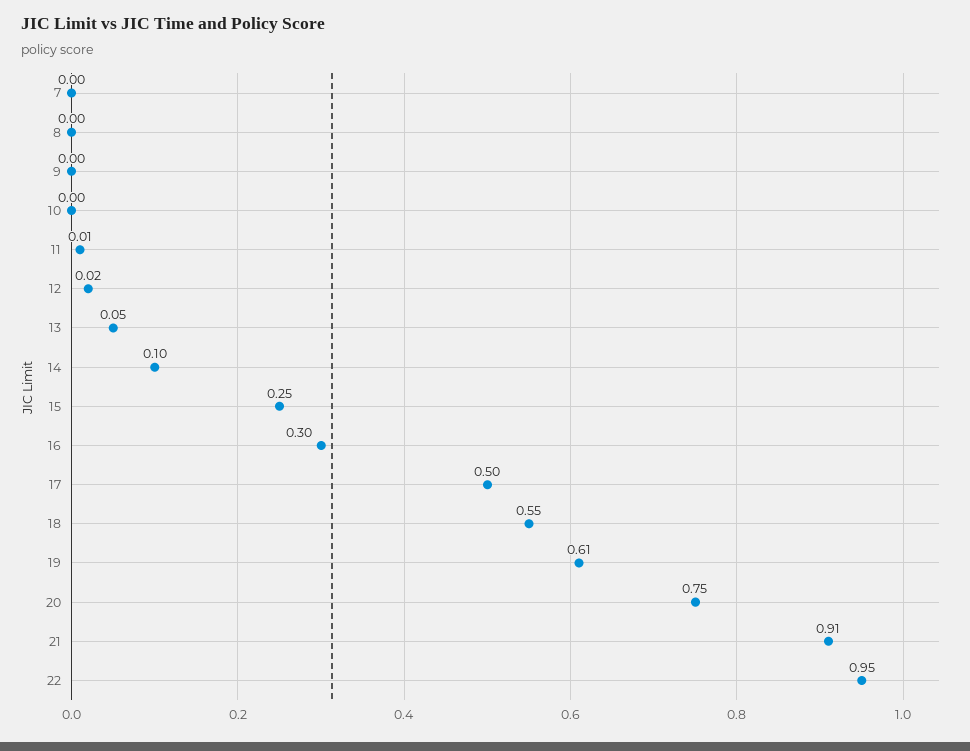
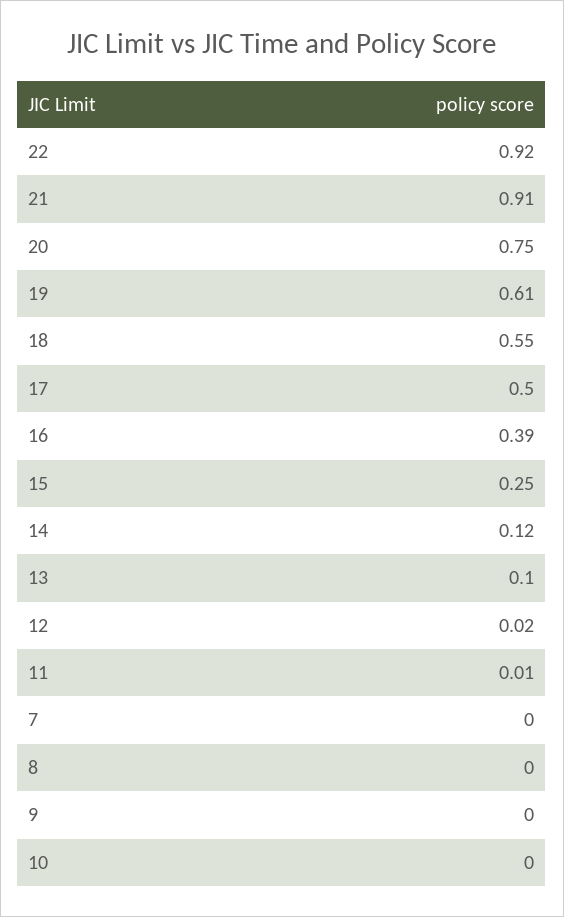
  {
    "7": 0,
    "8": 0,
    "9": 0,
    "10": 0,
    "11": 0.01,
    "12": 0.02,
-   "13": 0.05,
+   "13": 0.1,
-   "14": 0.1,
+   "14": 0.12,
    "15": 0.25,
-   "16": 0.3,
+   "16": 0.39,
    "17": 0.5,
    "18": 0.55,
    "19": 0.61,
    "20": 0.75,
    "21": 0.91,
-   "22": 0.95
+   "22": 0.92
  }

